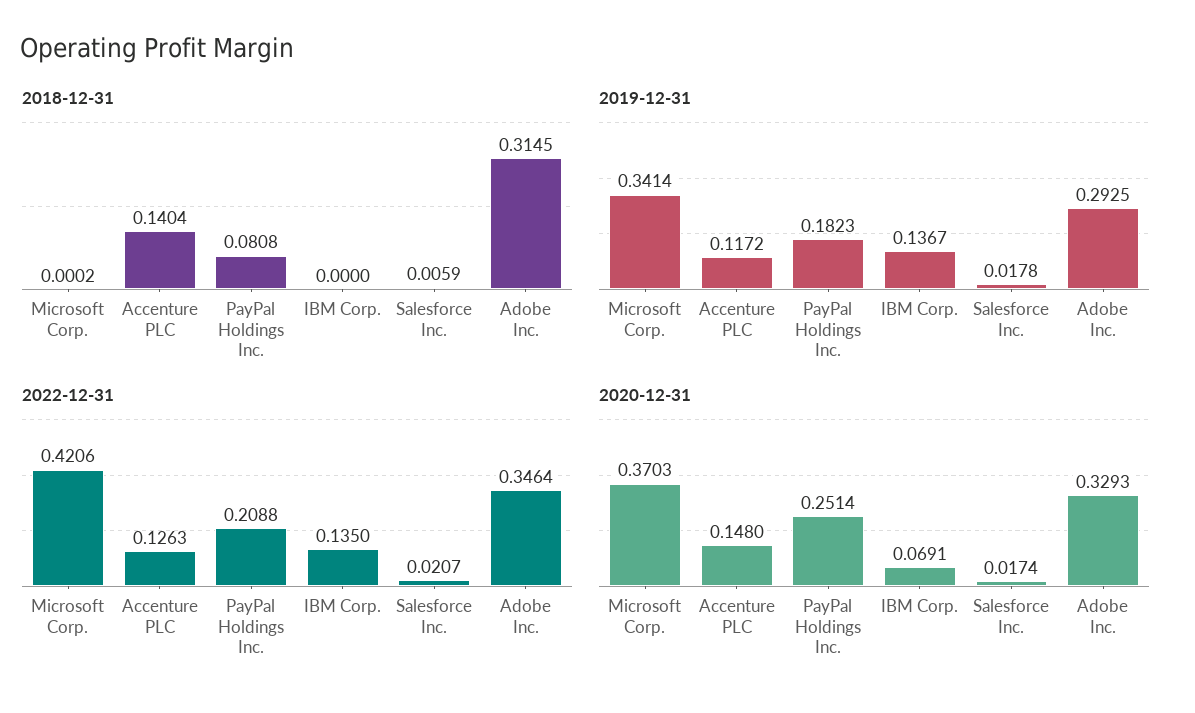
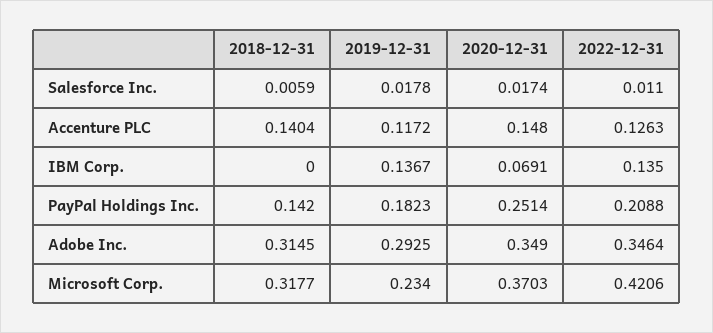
  {
    "2018-12-31": {
-     "Microsoft Corp.": 0.0002,
+     "Microsoft Corp.": 0.3177,
      "Accenture PLC": 0.1404,
-     "PayPal Holdings Inc.": 0.0808,
+     "PayPal Holdings Inc.": 0.142,
      "IBM Corp.": 0,
      "Salesforce Inc.": 0.0059,
      "Adobe Inc.": 0.3145
    },
    "2019-12-31": {
-     "Microsoft Corp.": 0.3414,
+     "Microsoft Corp.": 0.234,
      "Accenture PLC": 0.1172,
      "PayPal Holdings Inc.": 0.1823,
      "IBM Corp.": 0.1367,
      "Salesforce Inc.": 0.0178,
      "Adobe Inc.": 0.2925
    },
    "2022-12-31": {
      "Microsoft Corp.": 0.4206,
      "Accenture PLC": 0.1263,
      "PayPal Holdings Inc.": 0.2088,
      "IBM Corp.": 0.135,
-     "Salesforce Inc.": 0.0207,
+     "Salesforce Inc.": 0.011,
      "Adobe Inc.": 0.3464
    },
    "2020-12-31": {
      "Microsoft Corp.": 0.3703,
      "Accenture PLC": 0.148,
      "PayPal Holdings Inc.": 0.2514,
      "IBM Corp.": 0.0691,
      "Salesforce Inc.": 0.0174,
-     "Adobe Inc.": 0.3293
+     "Adobe Inc.": 0.349
    }
  }

